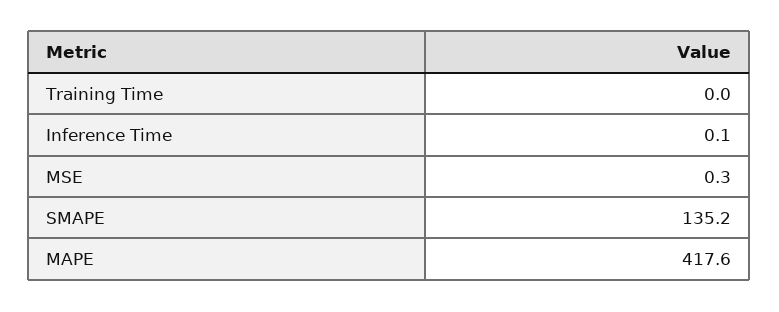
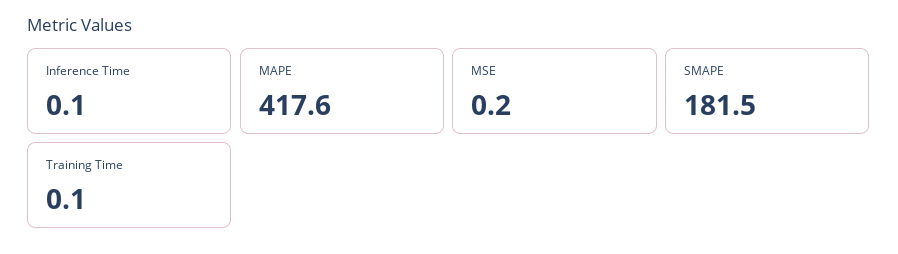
  {
-   "Training Time": 0,
+   "Training Time": 0.1,
    "Inference Time": 0.1,
-   "MSE": 0.3,
+   "MSE": 0.2,
-   "SMAPE": 135.2,
+   "SMAPE": 181.5,
    "MAPE": 417.6
  }

